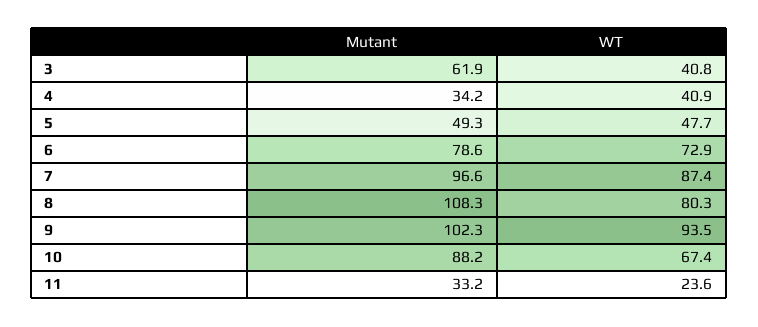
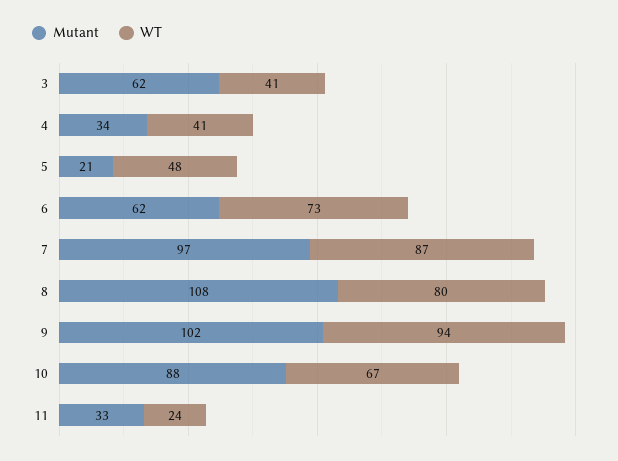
  {
    "Mutant": {
      "3": 61.9,
      "4": 34.2,
-     "5": 49.3,
+     "5": 21,
-     "6": 78.6,
+     "6": 62,
      "7": 96.6,
      "8": 108.3,
      "9": 102.3,
      "10": 88.2,
      "11": 33.2
    },
    "WT": {
      "3": 40.8,
      "4": 40.9,
      "5": 47.7,
      "6": 72.9,
      "7": 87.4,
      "8": 80.3,
      "9": 93.5,
      "10": 67.4,
      "11": 23.6
    }
  }

